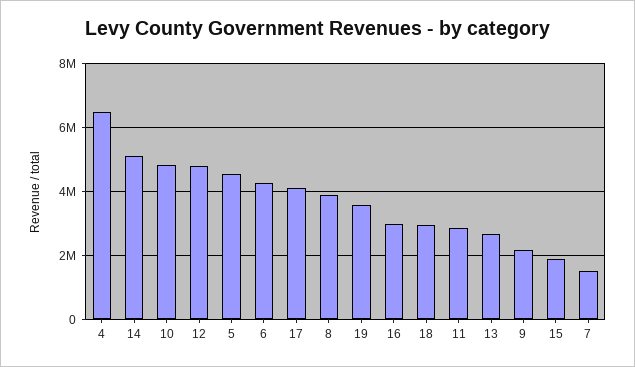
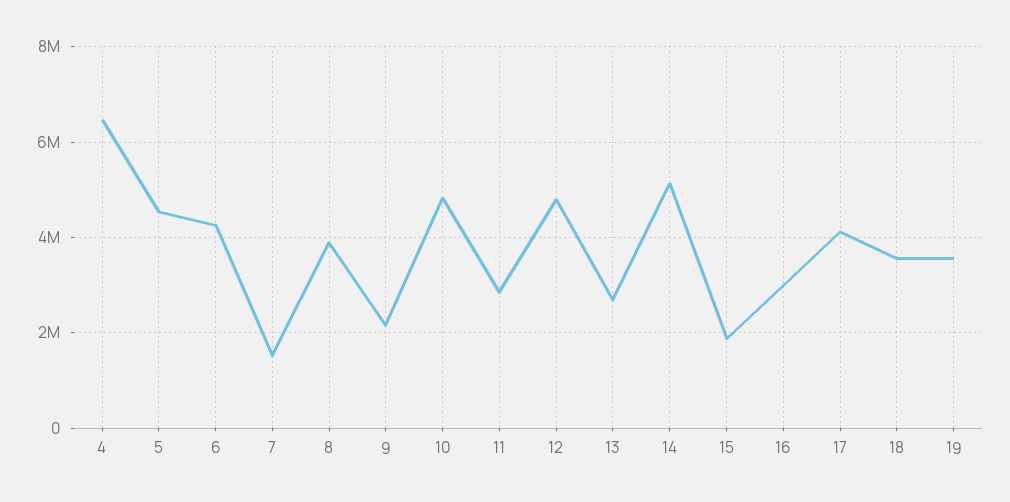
  {
    "4": 6400000,
    "14": 5200000,
    "10": 4800000,
    "12": 4800000,
    "5": 4600000,
    "6": 4200000,
    "17": 4200000,
    "8": 3800000,
    "19": 3600000,
    "16": 3000000,
-   "18": 3000000,
+   "18": 3600000,
    "11": 2800000,
    "13": 2600000,
    "9": 2200000,
    "15": 1800000,
    "7": 1600000
  }

